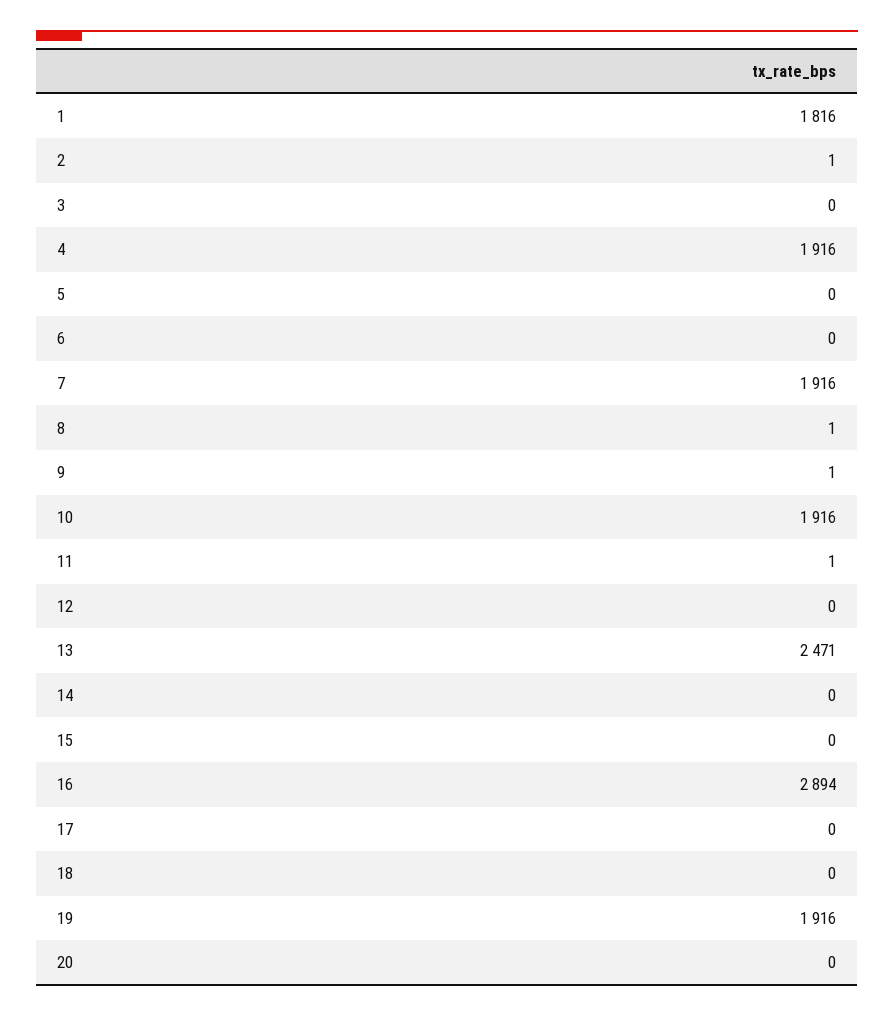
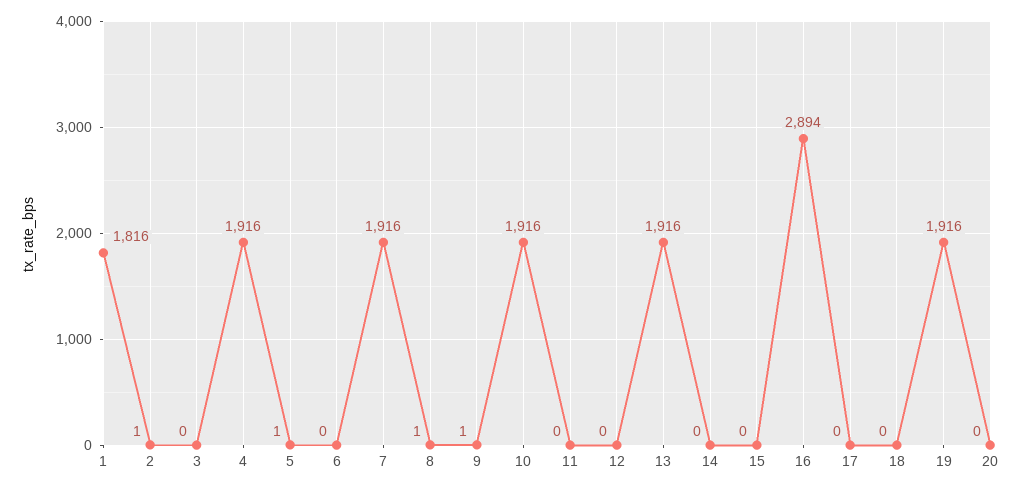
  {
    "1": 1816,
    "2": 1,
    "3": 0,
    "4": 1916,
-   "5": 0,
+   "5": 1,
    "6": 0,
    "7": 1916,
    "8": 1,
    "9": 1,
    "10": 1916,
-   "11": 1,
+   "11": 0,
    "12": 0,
-   "13": 2471,
+   "13": 1916,
    "14": 0,
    "15": 0,
    "16": 2894,
    "17": 0,
    "18": 0,
    "19": 1916,
    "20": 0
  }

